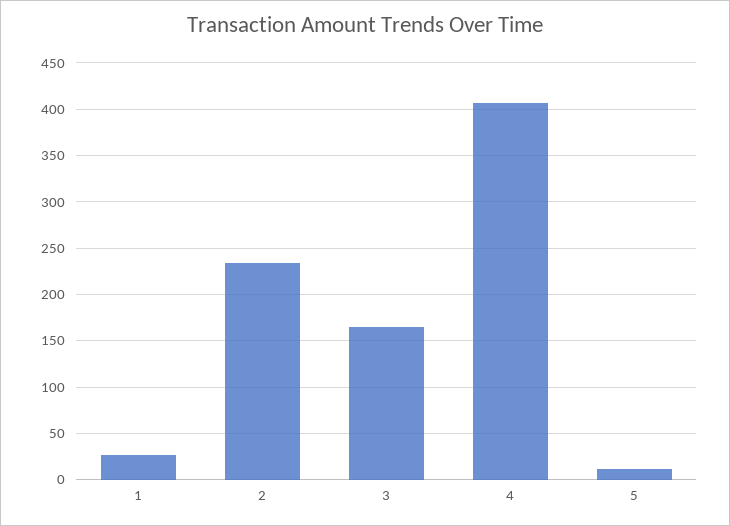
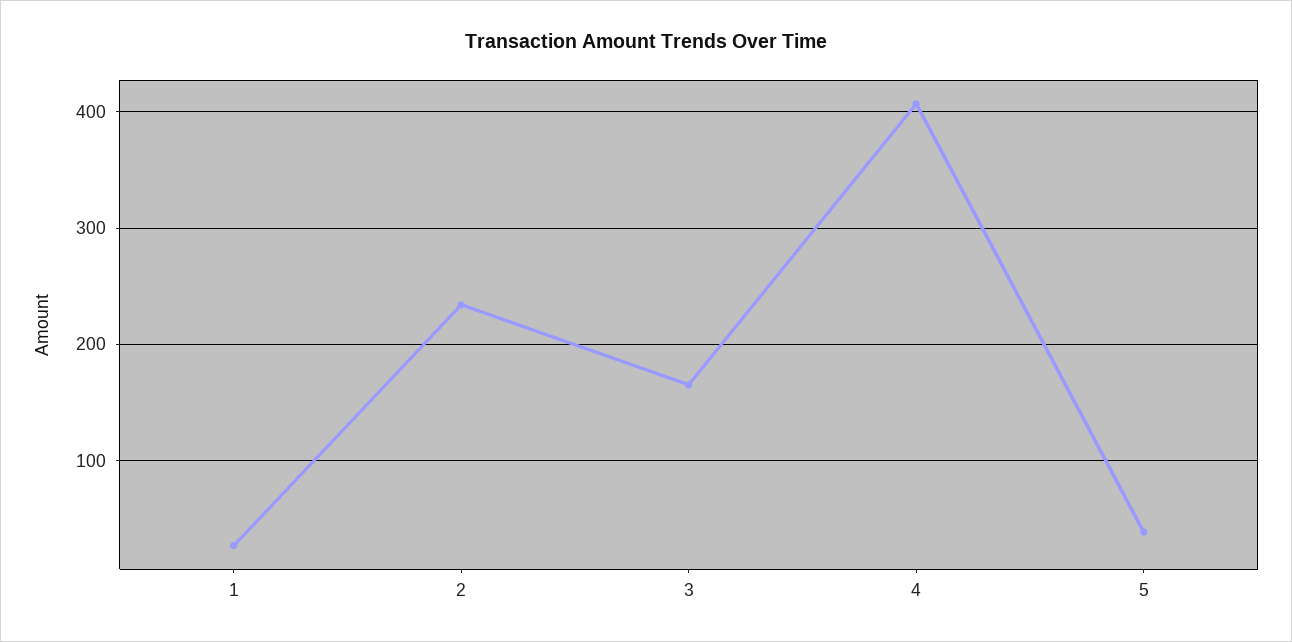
  {
    "1": 30,
    "2": 230,
    "3": 170,
    "4": 410,
-   "5": 10
+   "5": 40
  }

